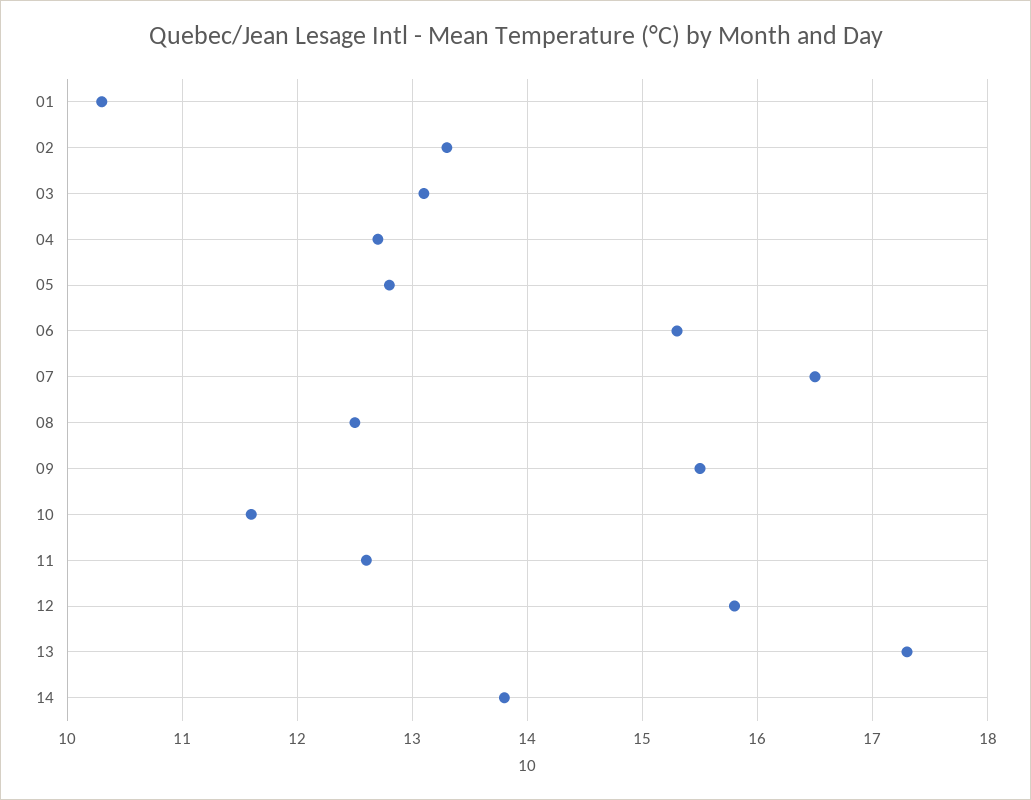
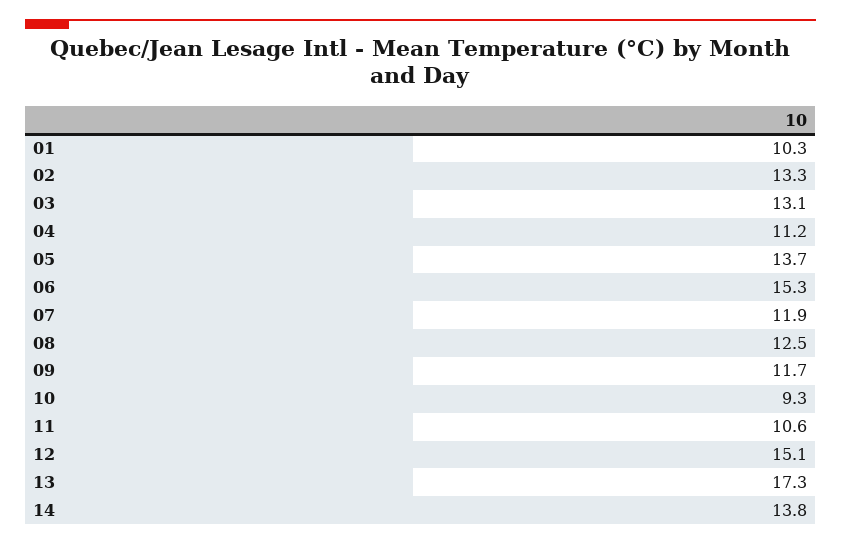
  {
    "01": 10.3,
    "02": 13.3,
    "03": 13.1,
-   "04": 12.7,
+   "04": 11.2,
-   "05": 12.8,
+   "05": 13.7,
    "06": 15.3,
-   "07": 16.5,
+   "07": 11.9,
    "08": 12.5,
-   "09": 15.5,
+   "09": 11.7,
-   "10": 11.6,
+   "10": 9.3,
-   "11": 12.6,
+   "11": 10.6,
-   "12": 15.8,
+   "12": 15.1,
    "13": 17.3,
    "14": 13.8
  }

